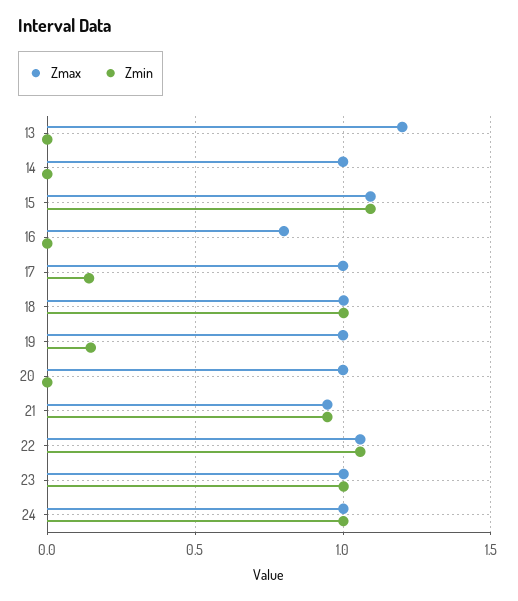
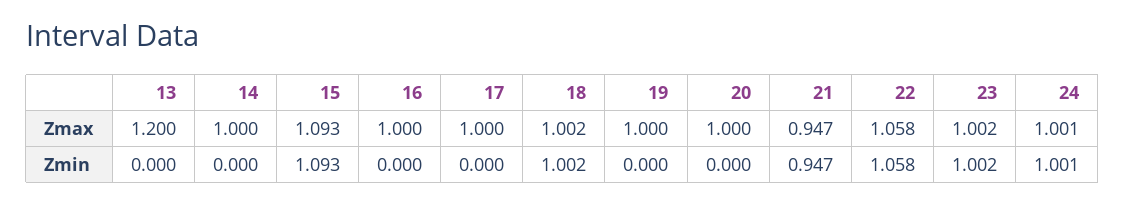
  {
    "Zmax": {
      "13": 1.2,
      "14": 1,
      "15": 1.093,
-     "16": 0.8,
+     "16": 1,
      "17": 1,
      "18": 1.002,
      "19": 1,
      "20": 1,
      "21": 0.947,
      "22": 1.058,
      "23": 1.002,
      "24": 1.001
    },
    "Zmin": {
      "13": 0,
      "14": 0,
      "15": 1.093,
      "16": 0,
-     "17": 0.15,
+     "17": 0,
      "18": 1.002,
-     "19": 0.15,
+     "19": 0,
      "20": 0,
      "21": 0.947,
      "22": 1.058,
      "23": 1.002,
      "24": 1.001
    }
  }

